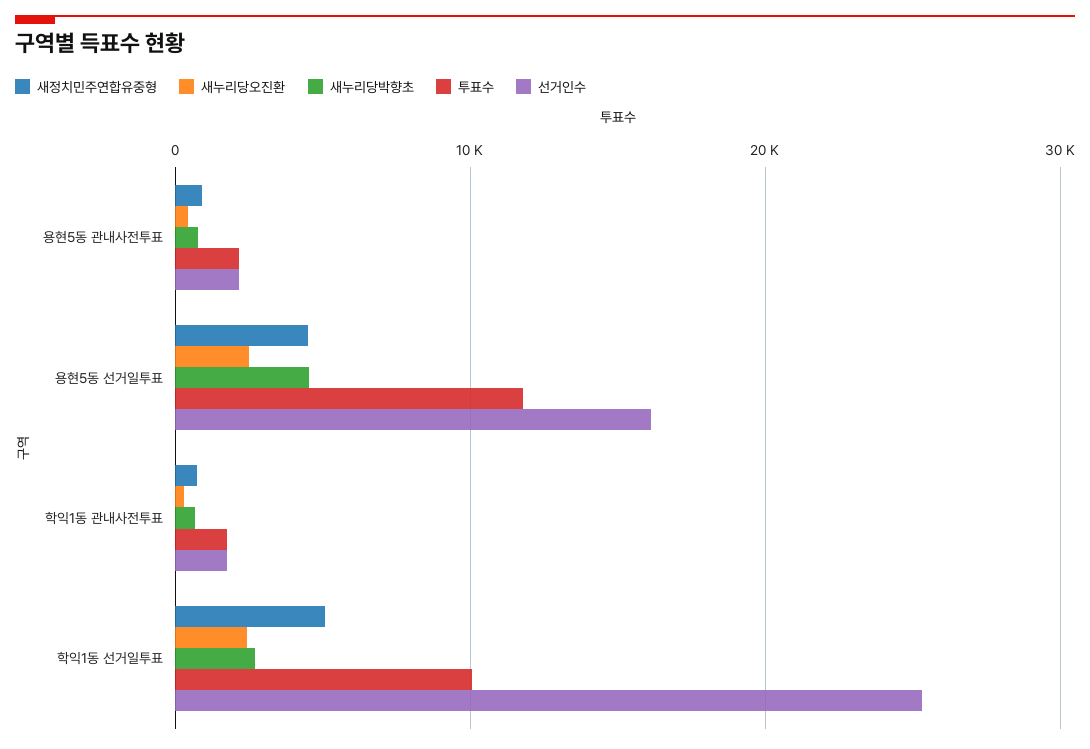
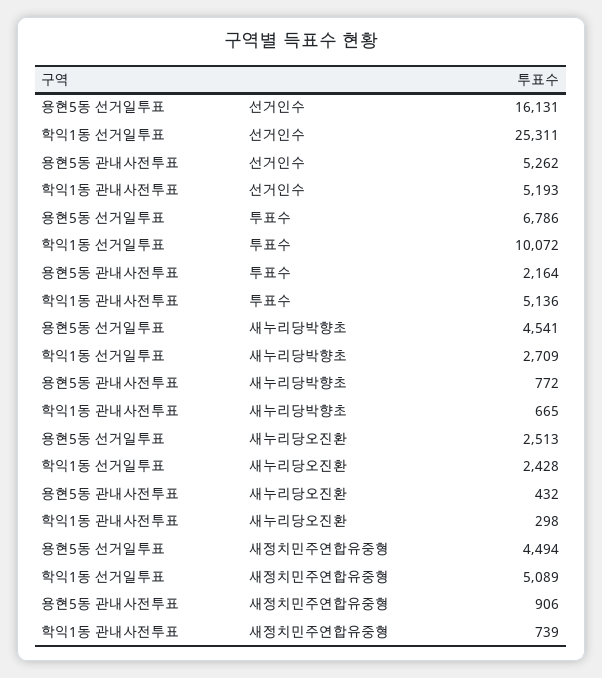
  {
    "새정치민주연합유중형": {
      "용현5동 관내사전투표": 906,
      "용현5동 선거일투표": 4494,
      "학익1동 관내사전투표": 739,
      "학익1동 선거일투표": 5089
    },
    "새누리당오진환": {
      "용현5동 관내사전투표": 432,
      "용현5동 선거일투표": 2513,
      "학익1동 관내사전투표": 298,
      "학익1동 선거일투표": 2428
    },
    "새누리당박향초": {
      "용현5동 관내사전투표": 772,
      "용현5동 선거일투표": 4541,
      "학익1동 관내사전투표": 665,
      "학익1동 선거일투표": 2709
    },
    "투표수": {
      "용현5동 관내사전투표": 2164,
-     "용현5동 선거일투표": 12000,
+     "용현5동 선거일투표": 6786,
-     "학익1동 관내사전투표": 2000,
+     "학익1동 관내사전투표": 5136,
      "학익1동 선거일투표": 10072
    },
    "선거인수": {
-     "용현5동 관내사전투표": 2000,
+     "용현5동 관내사전투표": 5262,
      "용현5동 선거일투표": 16131,
-     "학익1동 관내사전투표": 2000,
+     "학익1동 관내사전투표": 5193,
      "학익1동 선거일투표": 25311
    }
  }

